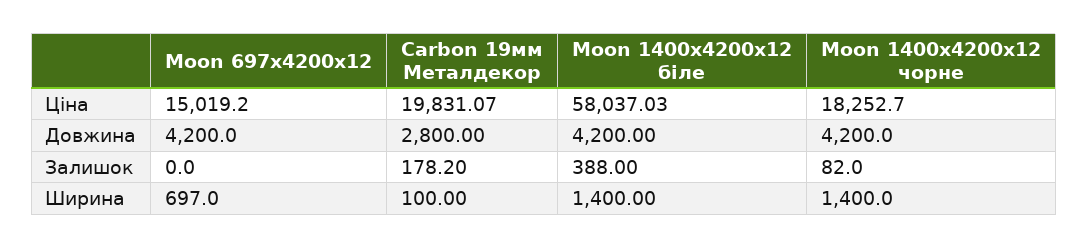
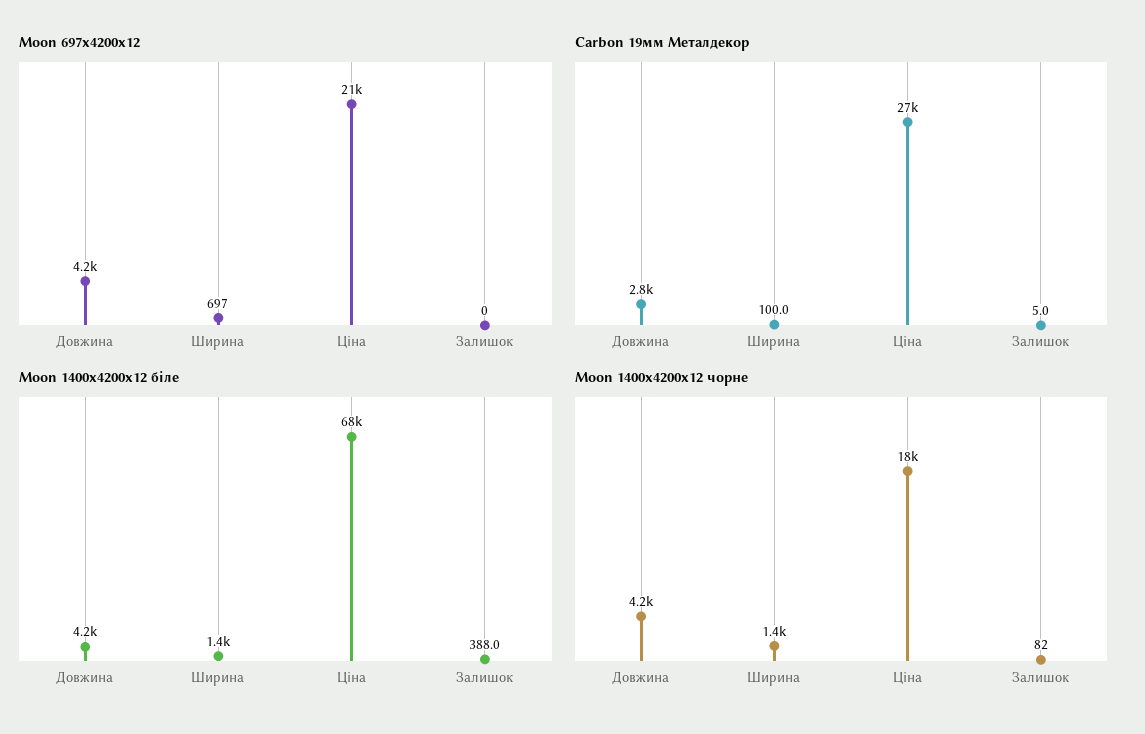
  {
    "Moon 697x4200x12": {
-     "Ціна": 15019.2,
+     "Ціна": 21000,
      "Довжина": 4200,
      "Залишок": 0,
      "Ширина": 697
    },
    "Carbon 19мм Металдекор": {
-     "Ціна": 19831.07,
+     "Ціна": 27000,
      "Довжина": 2800,
-     "Залишок": 178.2,
+     "Залишок": 5,
      "Ширина": 100
    },
    "Moon 1400x4200x12 біле": {
-     "Ціна": 58037.03,
+     "Ціна": 68000,
      "Довжина": 4200,
      "Залишок": 388,
      "Ширина": 1400
    },
    "Moon 1400x4200x12 чорне": {
      "Ціна": 18252.7,
      "Довжина": 4200,
      "Залишок": 82,
      "Ширина": 1400
    }
  }

